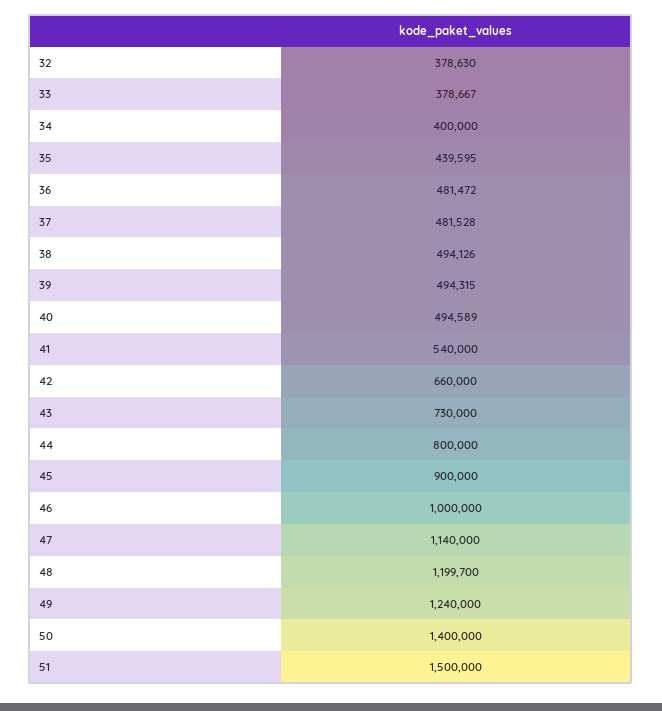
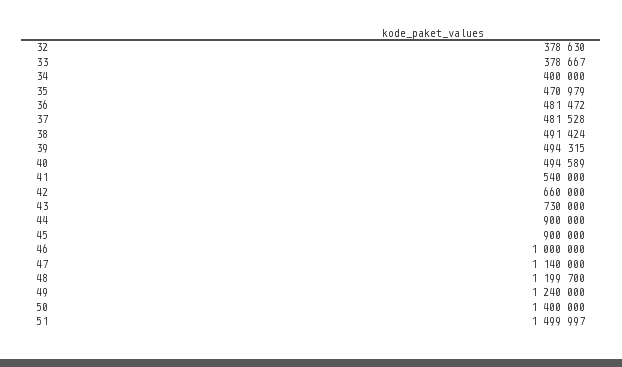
  {
    "32": 378630,
    "33": 378667,
    "34": 400000,
-   "35": 439595,
+   "35": 470979,
    "36": 481472,
    "37": 481528,
-   "38": 494126,
+   "38": 491424,
    "39": 494315,
    "40": 494589,
    "41": 540000,
    "42": 660000,
    "43": 730000,
-   "44": 800000,
+   "44": 900000,
    "45": 900000,
    "46": 1000000,
    "47": 1140000,
    "48": 1199700,
    "49": 1240000,
    "50": 1400000,
-   "51": 1500000
+   "51": 1499997
  }

